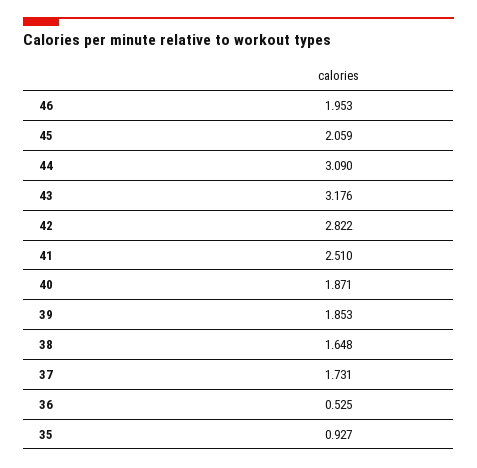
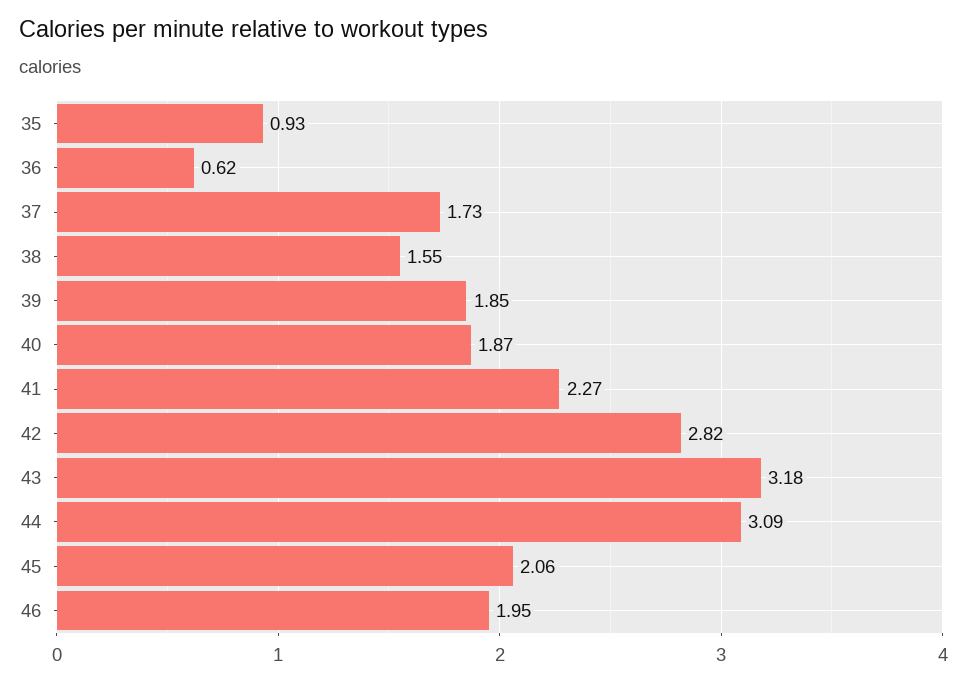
  {
    "46": 1.953,
    "45": 2.059,
    "44": 3.09,
    "43": 3.176,
    "42": 2.822,
-   "41": 2.51,
+   "41": 2.27,
    "40": 1.871,
    "39": 1.853,
-   "38": 1.648,
+   "38": 1.55,
    "37": 1.731,
-   "36": 0.525,
+   "36": 0.62,
    "35": 0.927
  }

